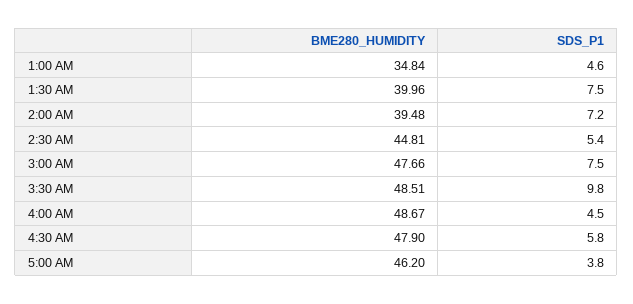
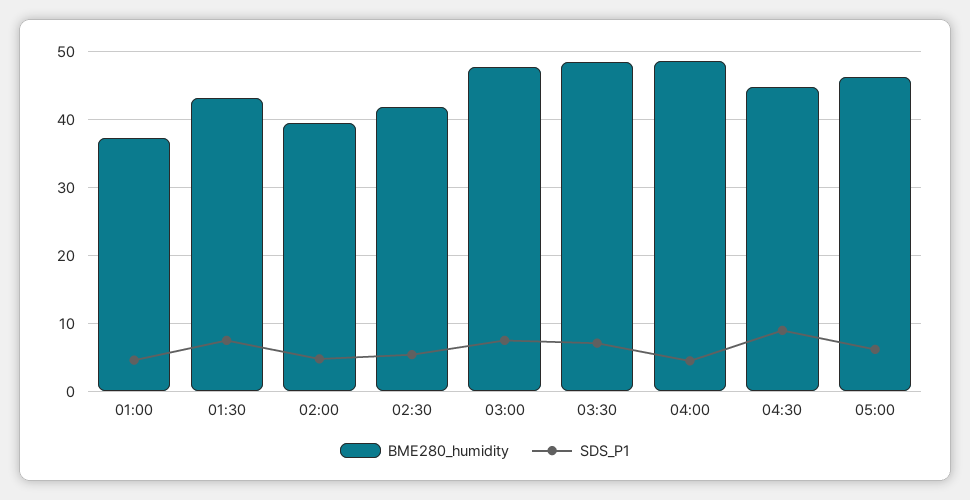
  {
    "BME280_HUMIDITY": {
-     "1:00 AM": 34.84,
+     "1:00 AM": 37,
-     "1:30 AM": 39.96,
+     "1:30 AM": 43,
      "2:00 AM": 39.48,
-     "2:30 AM": 44.81,
+     "2:30 AM": 42,
      "3:00 AM": 47.66,
      "3:30 AM": 48.51,
      "4:00 AM": 48.67,
-     "4:30 AM": 47.9,
+     "4:30 AM": 45,
      "5:00 AM": 46.2
    },
    "SDS_P1": {
      "1:00 AM": 4.6,
      "1:30 AM": 7.5,
-     "2:00 AM": 7.2,
+     "2:00 AM": 5,
      "2:30 AM": 5.4,
      "3:00 AM": 7.5,
-     "3:30 AM": 9.8,
+     "3:30 AM": 7,
      "4:00 AM": 4.5,
-     "4:30 AM": 5.8,
+     "4:30 AM": 9,
-     "5:00 AM": 3.8
+     "5:00 AM": 6
    }
  }

